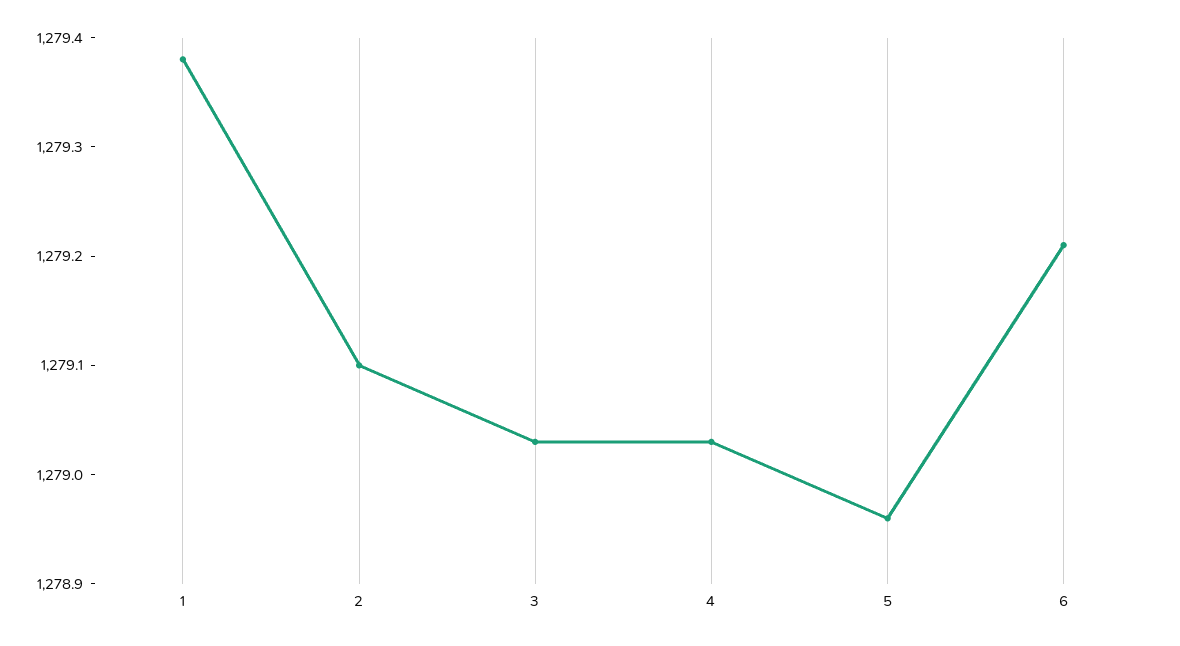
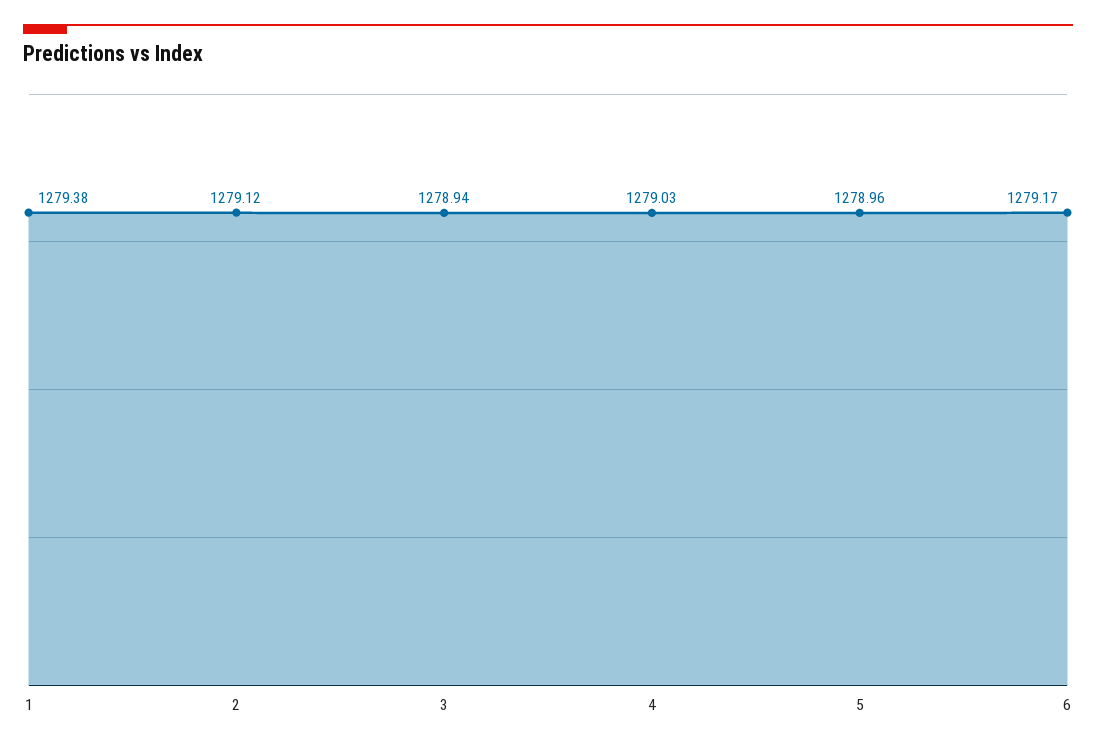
  {
    "1": 1279.38,
-   "2": 1279.1,
+   "2": 1279.12,
-   "3": 1279.03,
+   "3": 1278.94,
    "4": 1279.03,
    "5": 1278.96,
-   "6": 1279.21
+   "6": 1279.17
  }

